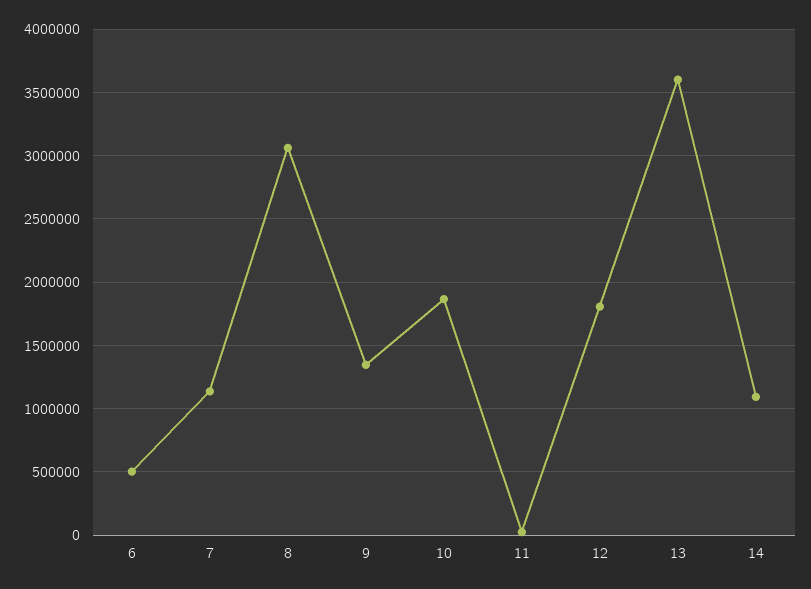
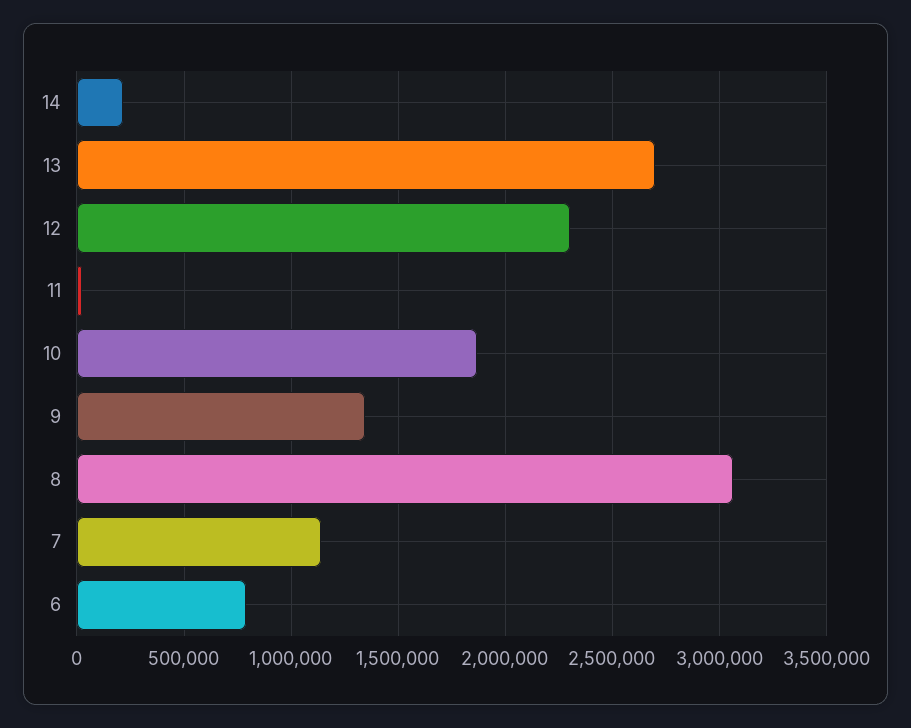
  {
-   "6": 500000,
+   "6": 800000,
    "7": 1150000,
    "8": 3050000,
    "9": 1350000,
    "10": 1850000,
    "11": 0,
-   "12": 1800000,
+   "12": 2300000,
-   "13": 3600000,
+   "13": 2700000,
-   "14": 1100000
+   "14": 200000
  }

